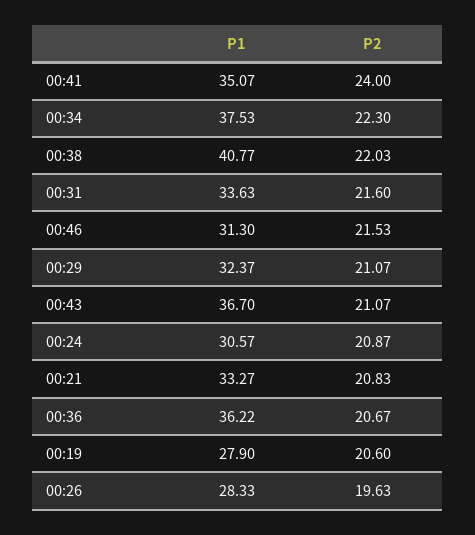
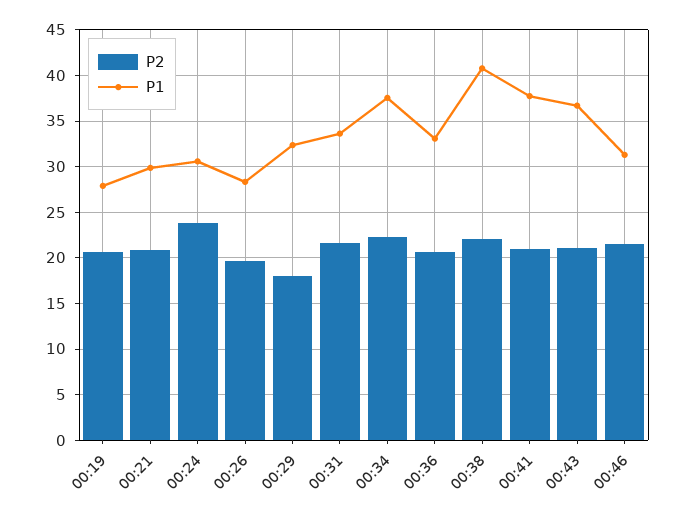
  {
    "P1": {
-     "00:41": 35.07,
+     "00:41": 38,
      "00:34": 37.53,
      "00:38": 40.77,
      "00:31": 33.63,
      "00:46": 31.3,
      "00:29": 32.37,
      "00:43": 36.7,
      "00:24": 30.57,
-     "00:21": 33.27,
+     "00:21": 30,
-     "00:36": 36.22,
+     "00:36": 33,
      "00:19": 27.9,
      "00:26": 28.33
    },
    "P2": {
-     "00:41": 24,
+     "00:41": 21,
      "00:34": 22.3,
      "00:38": 22.03,
      "00:31": 21.6,
      "00:46": 21.53,
-     "00:29": 21.07,
+     "00:29": 18,
      "00:43": 21.07,
-     "00:24": 20.87,
+     "00:24": 24,
      "00:21": 20.83,
      "00:36": 20.67,
      "00:19": 20.6,
      "00:26": 19.63
    }
  }

